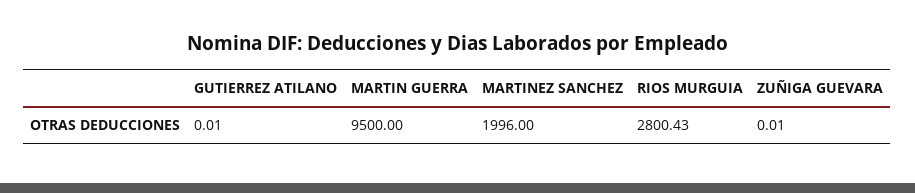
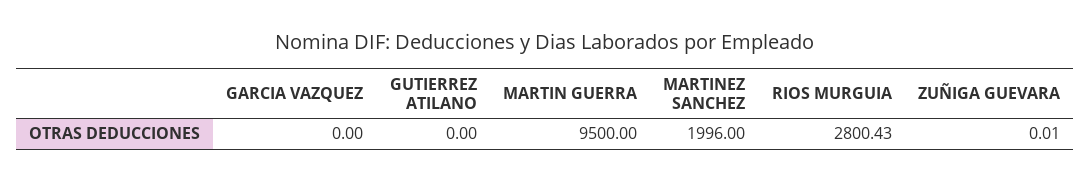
  {
-   "GUTIERREZ ATILANO": 0.01,
+   "GUTIERREZ ATILANO": 0,
    "MARTIN GUERRA": 9500,
    "MARTINEZ SANCHEZ": 1996,
    "RIOS MURGUIA": 2800.43,
-   "ZUÑIGA GUEVARA": 0.01
+   "ZUÑIGA GUEVARA": 0.01,
+   "GARCIA VAZQUEZ": 0
  }

